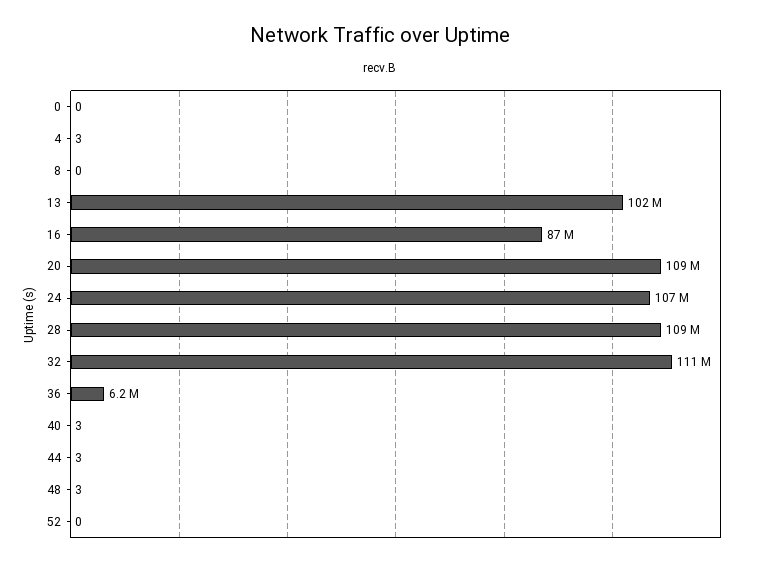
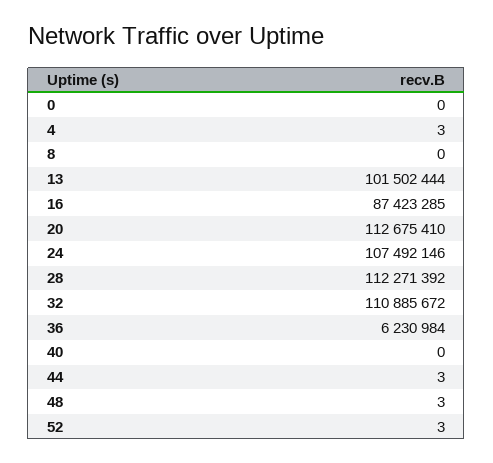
  {
    "0": 0,
    "4": 3,
    "8": 0,
    "13": 101502444,
    "16": 87423285,
-   "20": 109000000,
+   "20": 112675410,
    "24": 107492146,
-   "28": 109000000,
+   "28": 112271392,
    "32": 110885672,
    "36": 6230984,
-   "40": 3,
+   "40": 0,
    "44": 3,
    "48": 3,
-   "52": 0
+   "52": 3
  }

